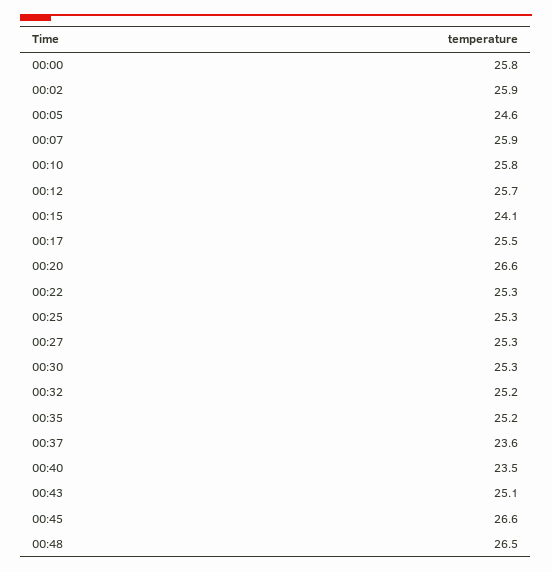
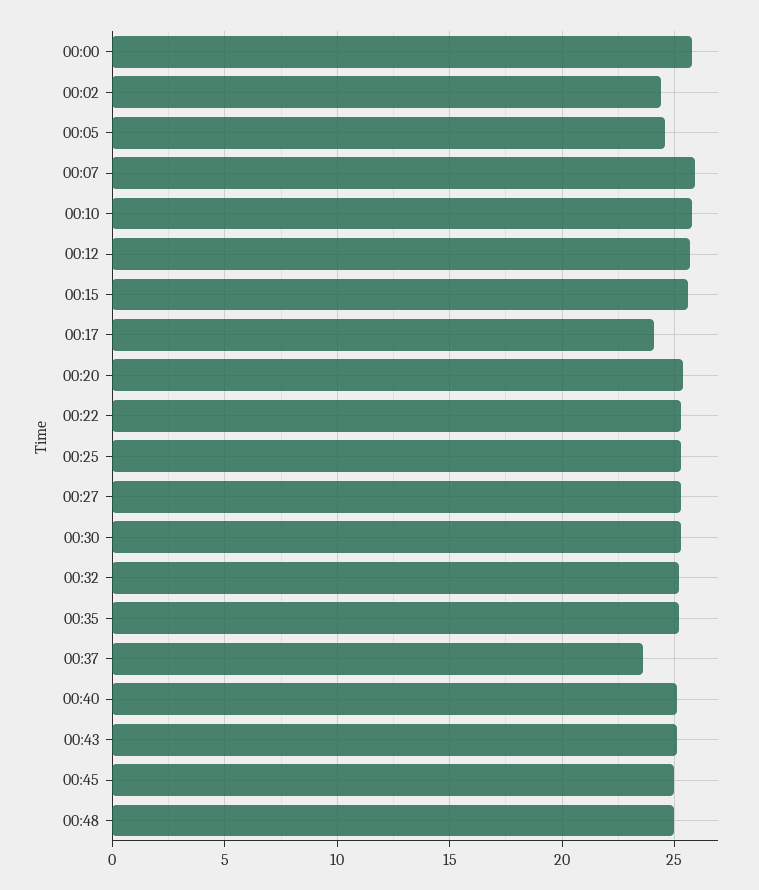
  {
    "00:00": 25.8,
-   "00:02": 25.9,
+   "00:02": 24.5,
    "00:05": 24.6,
    "00:07": 25.9,
    "00:10": 25.8,
    "00:12": 25.7,
-   "00:15": 24.1,
+   "00:15": 25.5,
-   "00:17": 25.5,
+   "00:17": 24,
-   "00:20": 26.6,
+   "00:20": 25.5,
    "00:22": 25.3,
    "00:25": 25.3,
    "00:27": 25.3,
    "00:30": 25.3,
    "00:32": 25.2,
    "00:35": 25.2,
    "00:37": 23.6,
-   "00:40": 23.5,
+   "00:40": 25,
    "00:43": 25.1,
-   "00:45": 26.6,
+   "00:45": 25,
-   "00:48": 26.5
+   "00:48": 25
  }

